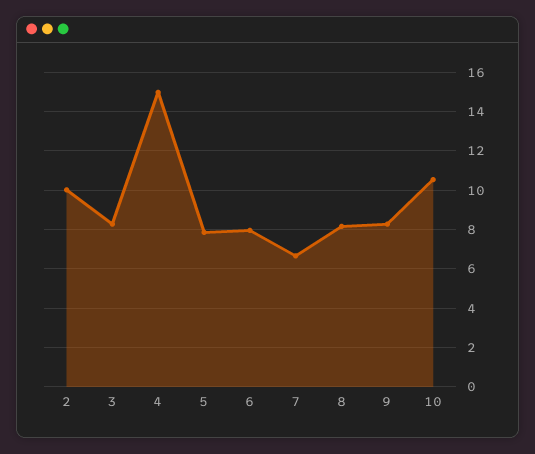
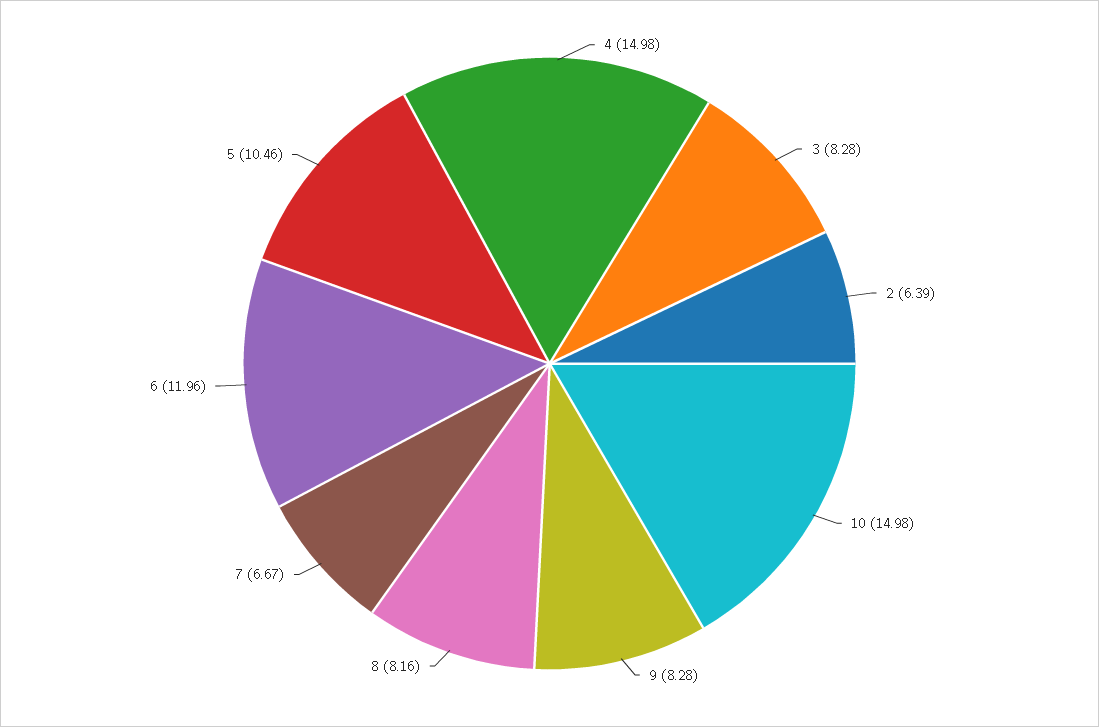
  {
-   "2": 10,
+   "2": 6.39,
    "3": 8.28,
    "4": 14.98,
-   "5": 8,
+   "5": 10.46,
-   "6": 8,
+   "6": 11.96,
    "7": 6.67,
    "8": 8.16,
    "9": 8.28,
-   "10": 10.5
+   "10": 14.98
  }

